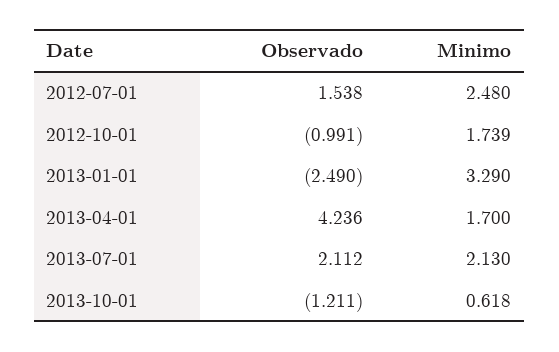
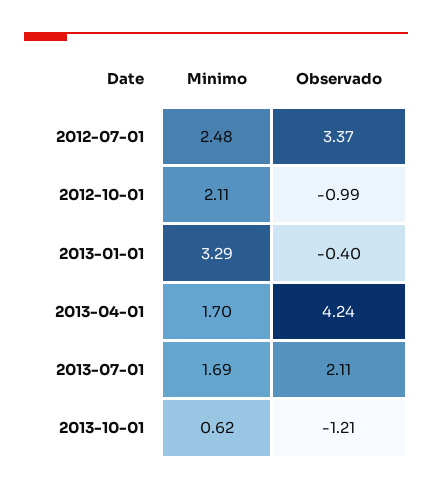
  {
    "Observado": {
-     "2012-07-01": 1.538,
+     "2012-07-01": 3.37,
      "2012-10-01": -0.991,
-     "2013-01-01": -2.49,
+     "2013-01-01": -0.4,
      "2013-04-01": 4.236,
      "2013-07-01": 2.112,
      "2013-10-01": -1.211
    },
    "Minimo": {
      "2012-07-01": 2.48,
-     "2012-10-01": 1.739,
+     "2012-10-01": 2.11,
      "2013-01-01": 3.29,
      "2013-04-01": 1.7,
-     "2013-07-01": 2.13,
+     "2013-07-01": 1.69,
      "2013-10-01": 0.618
    }
  }

